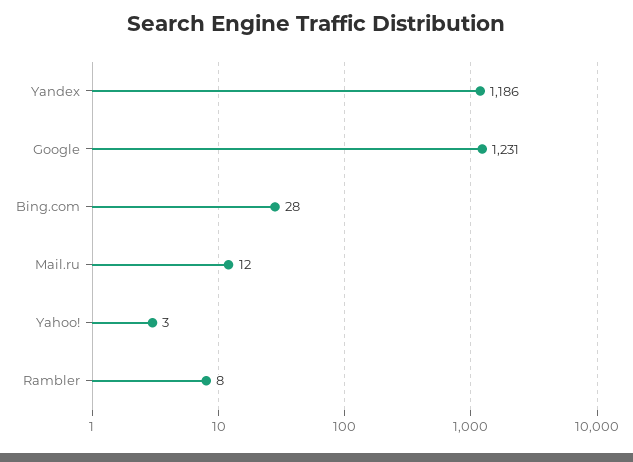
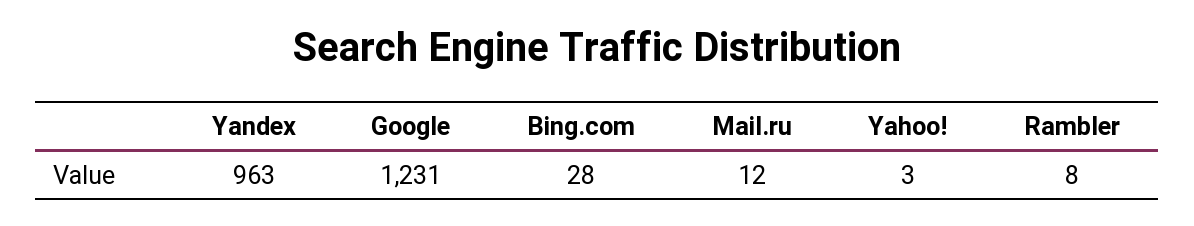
  {
-   "Yandex": 1186,
+   "Yandex": 963,
    "Google": 1231,
    "Bing.com": 28,
    "Mail.ru": 12,
    "Yahoo!": 3,
    "Rambler": 8
  }

